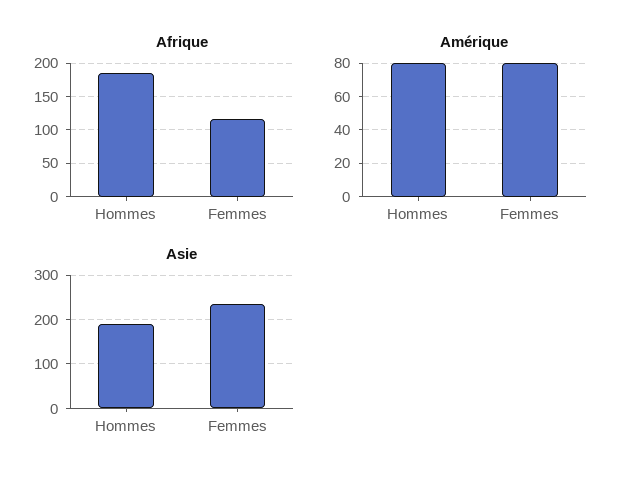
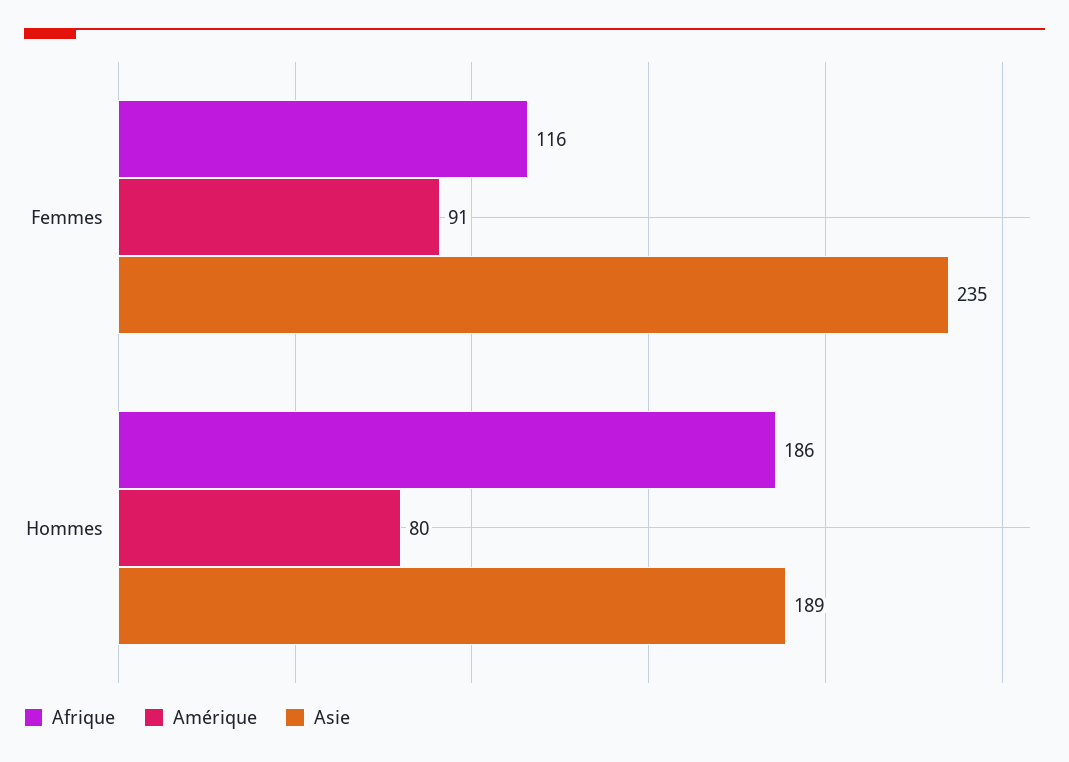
  {
    "Afrique": {
      "Hommes": 186,
      "Femmes": 116
    },
    "Amérique": {
      "Hommes": 80,
-     "Femmes": 80
+     "Femmes": 91
    },
    "Asie": {
      "Hommes": 189,
      "Femmes": 235
    }
  }

